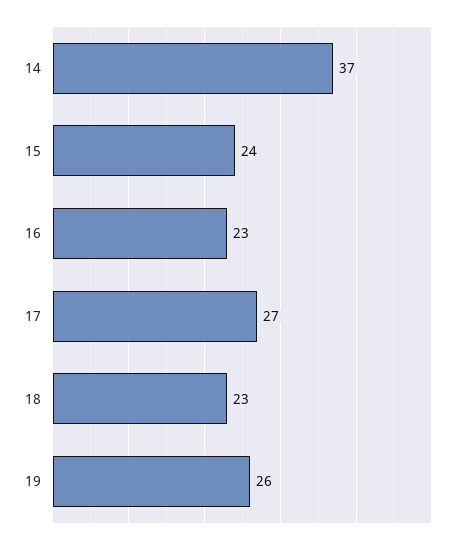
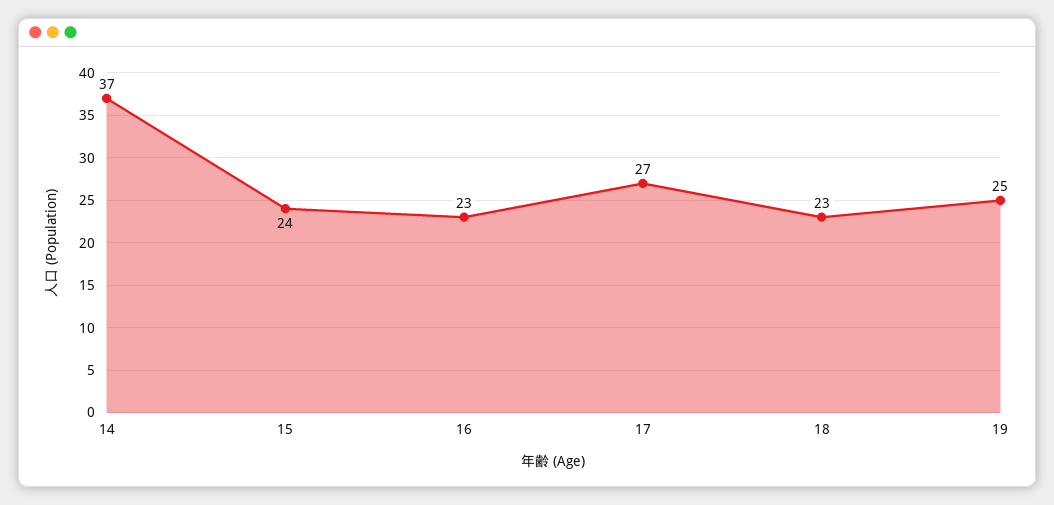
  {
    "14": 37,
    "15": 24,
    "16": 23,
    "17": 27,
    "18": 23,
-   "19": 26
+   "19": 25
  }

